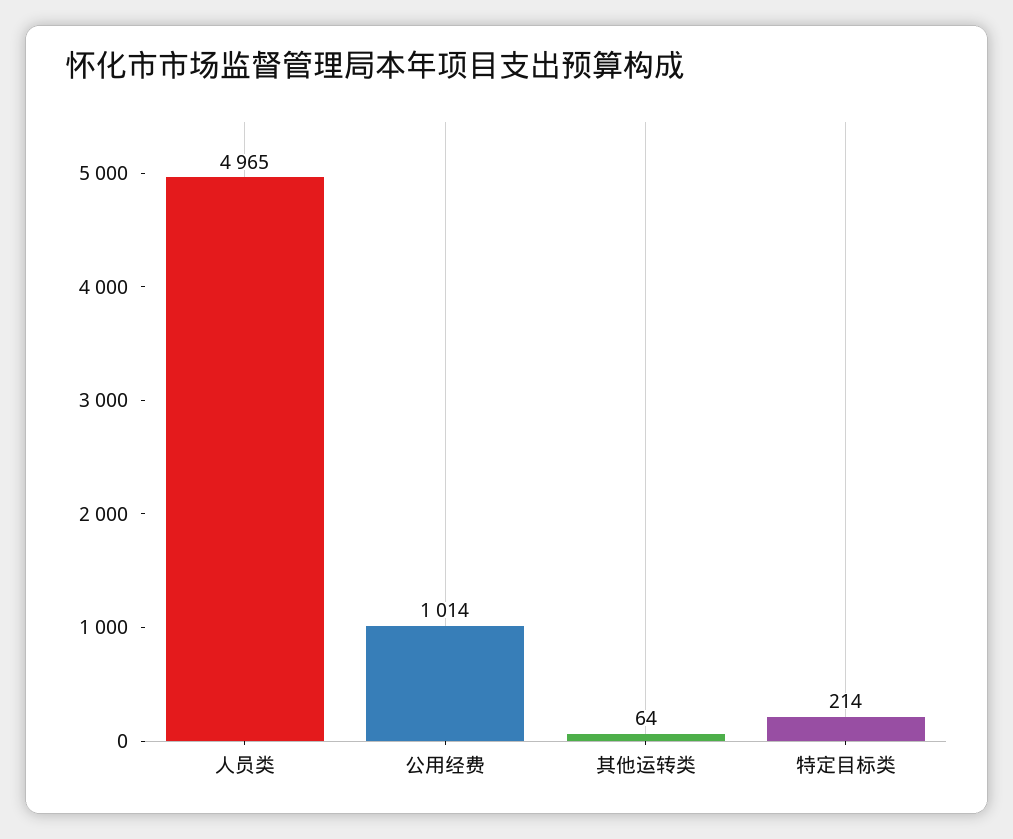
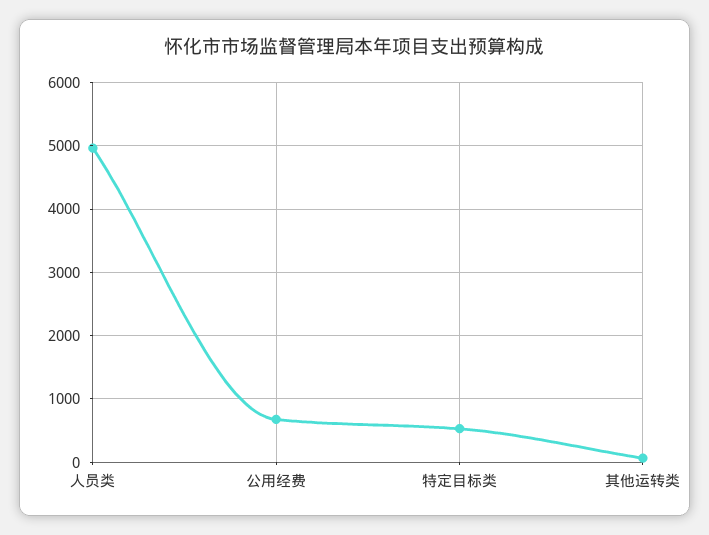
  {
    "人员类": 4965,
-   "公用经费": 1014,
+   "公用经费": 700,
    "其他运转类": 64,
-   "特定目标类": 214
+   "特定目标类": 500
  }

